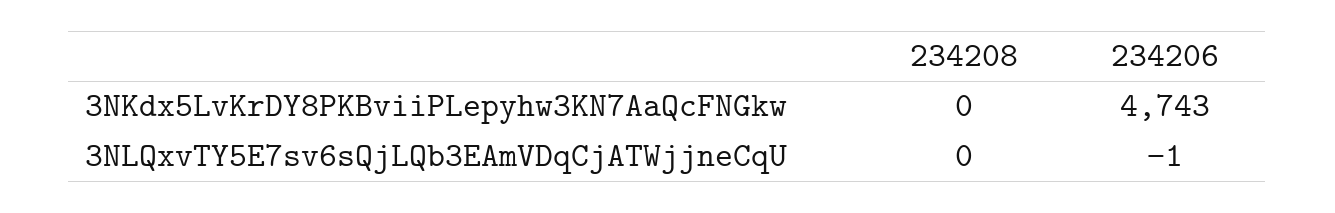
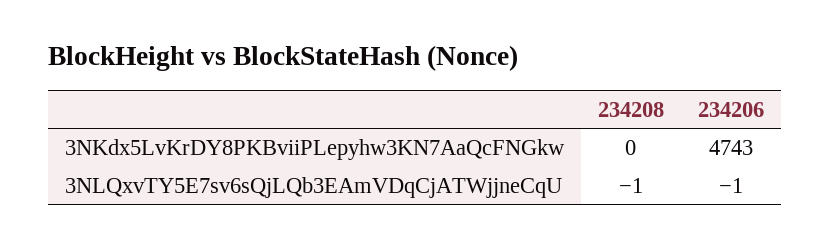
  {
    "234208": {
      "3NKdx5LvKrDY8PKBviiPLepyhw3KN7AaQcFNGkw": 0,
-     "3NLQxvTY5E7sv6sQjLQb3EAmVDqCjATWjjneCqU": 0
+     "3NLQxvTY5E7sv6sQjLQb3EAmVDqCjATWjjneCqU": -1
    },
    "234206": {
      "3NKdx5LvKrDY8PKBviiPLepyhw3KN7AaQcFNGkw": 4743,
      "3NLQxvTY5E7sv6sQjLQb3EAmVDqCjATWjjneCqU": -1
    }
  }

